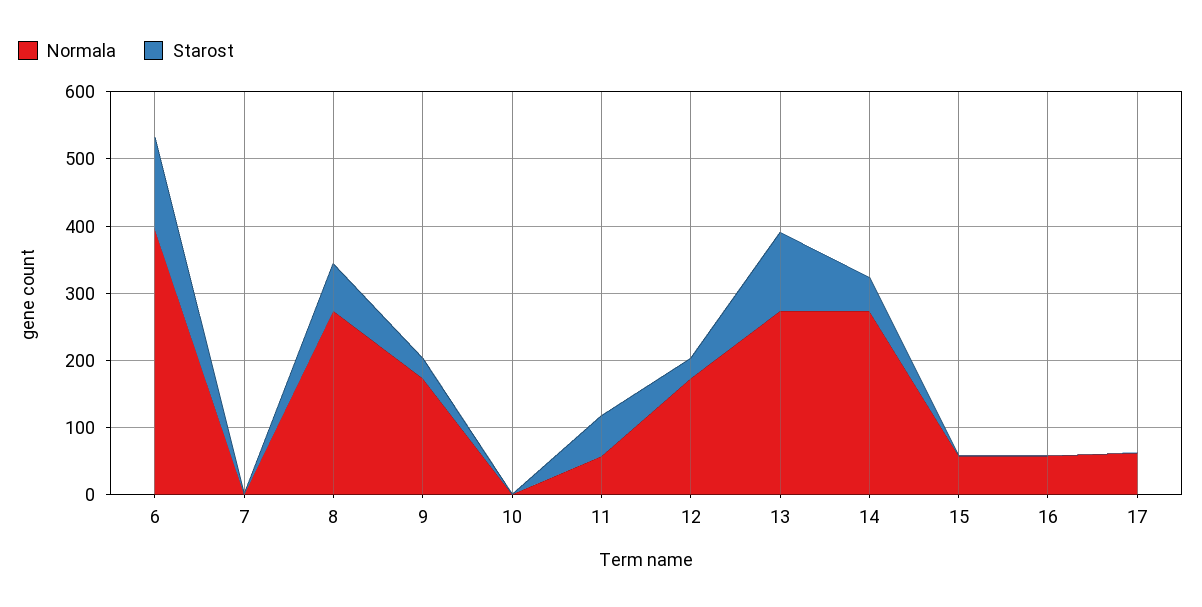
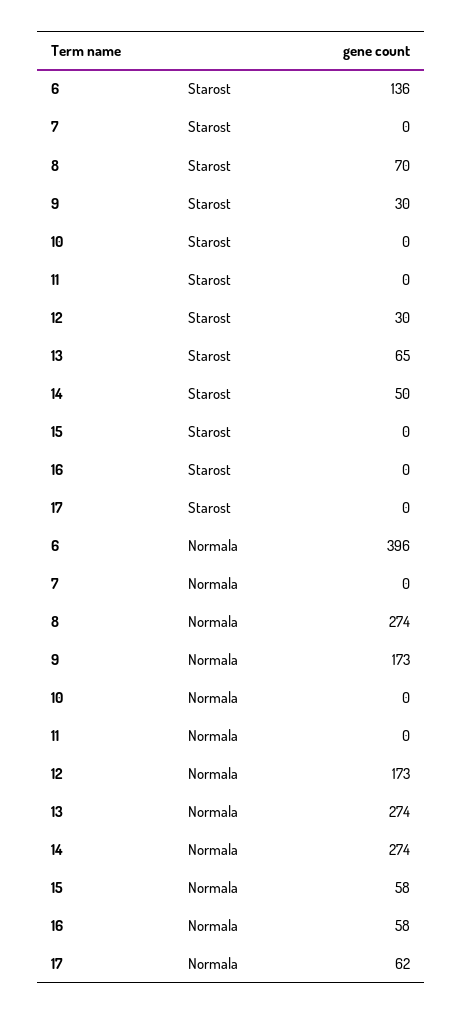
  {
    "Normala": {
      "6": 396,
      "7": 0,
      "8": 274,
      "9": 173,
      "10": 0,
-     "11": 60,
+     "11": 0,
      "12": 173,
      "13": 274,
      "14": 274,
      "15": 58,
      "16": 58,
      "17": 62
    },
    "Starost": {
      "6": 136,
      "7": 0,
      "8": 70,
      "9": 30,
      "10": 0,
-     "11": 60,
+     "11": 0,
      "12": 30,
-     "13": 120,
+     "13": 65,
      "14": 50,
      "15": 0,
      "16": 0,
      "17": 0
    }
  }

